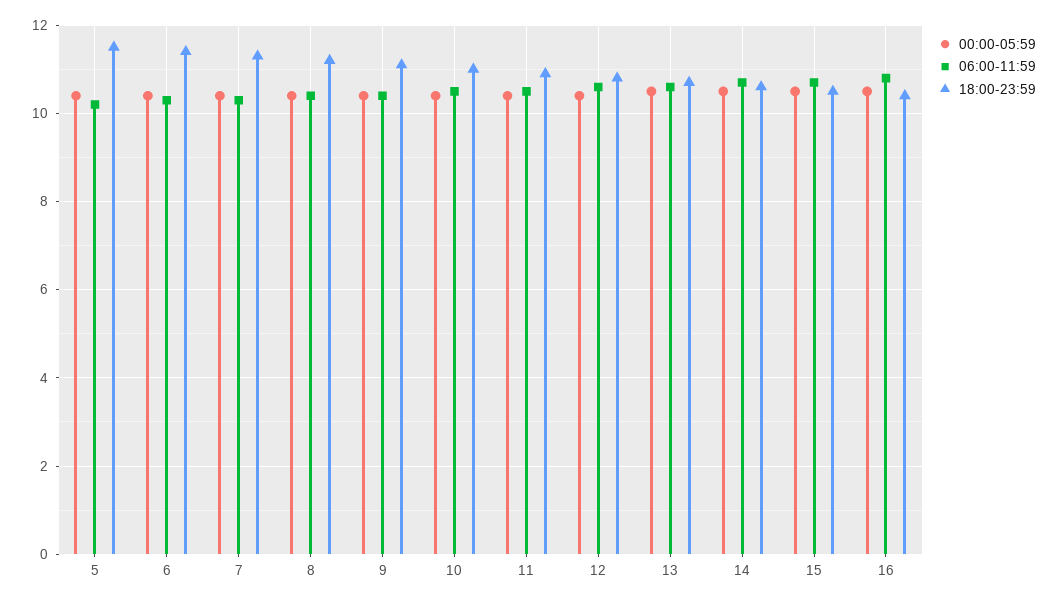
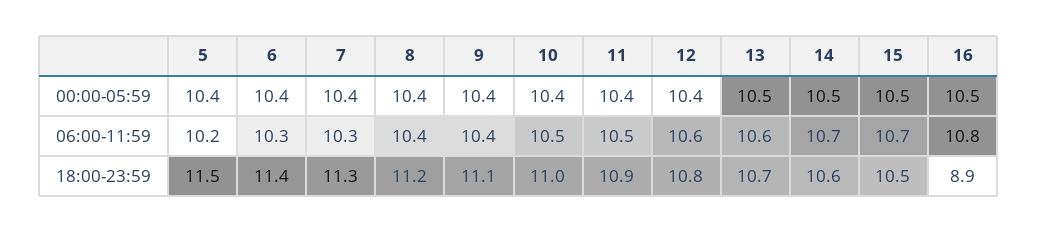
  {
    "00:00-05:59": {
      "5": 10.4,
      "6": 10.4,
      "7": 10.4,
      "8": 10.4,
      "9": 10.4,
      "10": 10.4,
      "11": 10.4,
      "12": 10.4,
      "13": 10.5,
      "14": 10.5,
      "15": 10.5,
      "16": 10.5
    },
    "06:00-11:59": {
      "5": 10.2,
      "6": 10.3,
      "7": 10.3,
      "8": 10.4,
      "9": 10.4,
      "10": 10.5,
      "11": 10.5,
      "12": 10.6,
      "13": 10.6,
      "14": 10.7,
      "15": 10.7,
      "16": 10.8
    },
    "18:00-23:59": {
      "5": 11.5,
      "6": 11.4,
      "7": 11.3,
      "8": 11.2,
      "9": 11.1,
      "10": 11,
      "11": 10.9,
      "12": 10.8,
      "13": 10.7,
      "14": 10.6,
      "15": 10.5,
-     "16": 10.5
+     "16": 8.9
    }
  }

